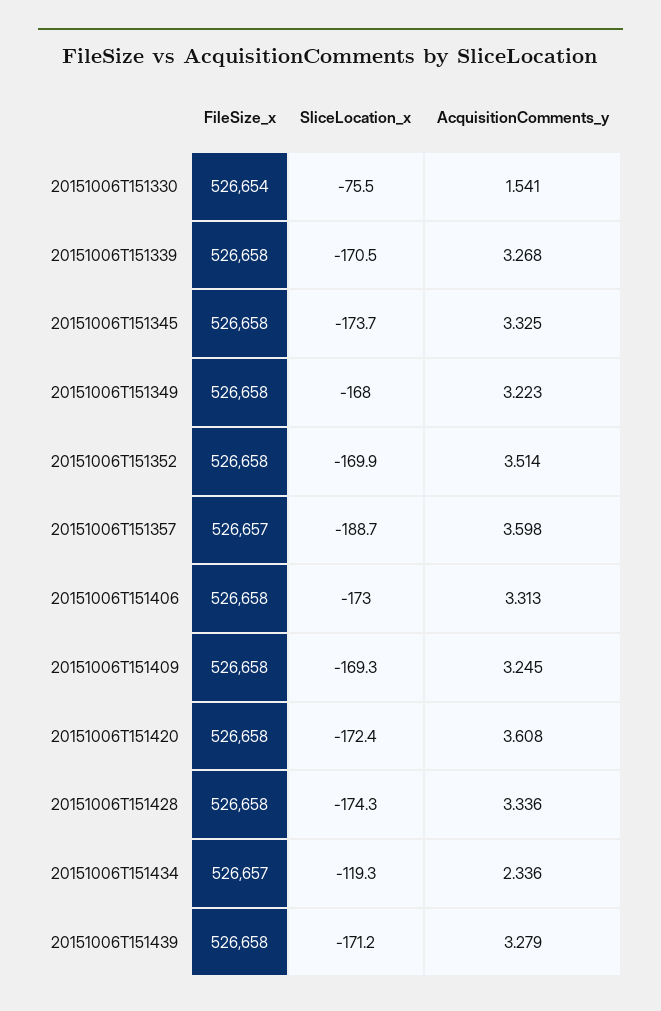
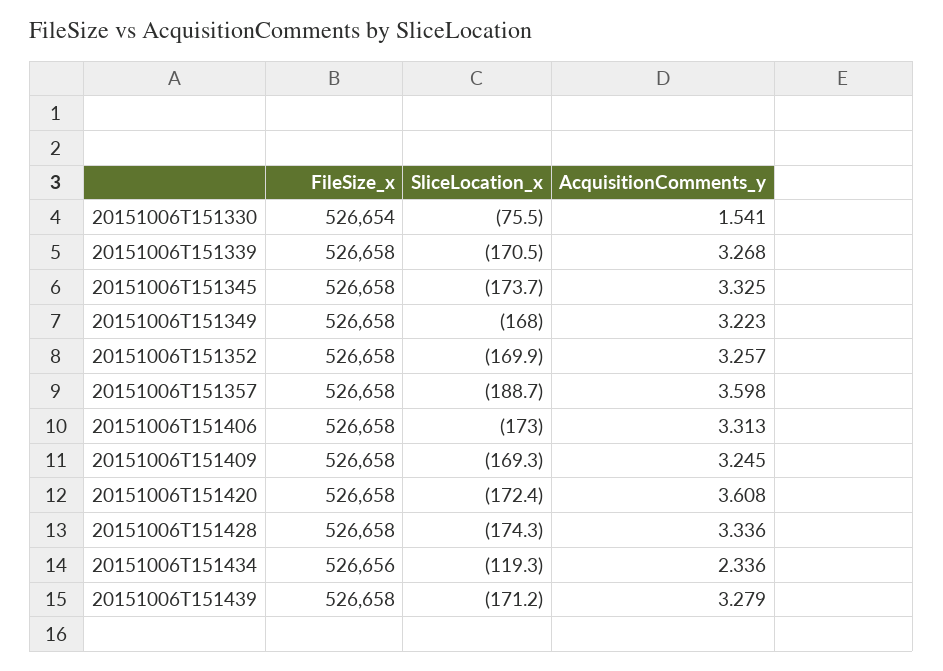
  {
    "FileSize_x": {
      "20151006T151330": 526654,
      "20151006T151339": 526658,
      "20151006T151345": 526658,
      "20151006T151349": 526658,
      "20151006T151352": 526658,
-     "20151006T151357": 526657,
+     "20151006T151357": 526658,
      "20151006T151406": 526658,
      "20151006T151409": 526658,
      "20151006T151420": 526658,
      "20151006T151428": 526658,
-     "20151006T151434": 526657,
+     "20151006T151434": 526656,
      "20151006T151439": 526658
    },
    "SliceLocation_x": {
      "20151006T151330": -75.5,
      "20151006T151339": -170.5,
      "20151006T151345": -173.7,
      "20151006T151349": -168,
      "20151006T151352": -169.9,
      "20151006T151357": -188.7,
      "20151006T151406": -173,
      "20151006T151409": -169.3,
      "20151006T151420": -172.4,
      "20151006T151428": -174.3,
      "20151006T151434": -119.3,
      "20151006T151439": -171.2
    },
    "AcquisitionComments_y": {
      "20151006T151330": 1.541,
      "20151006T151339": 3.268,
      "20151006T151345": 3.325,
      "20151006T151349": 3.223,
-     "20151006T151352": 3.514,
+     "20151006T151352": 3.257,
      "20151006T151357": 3.598,
      "20151006T151406": 3.313,
      "20151006T151409": 3.245,
      "20151006T151420": 3.608,
      "20151006T151428": 3.336,
      "20151006T151434": 2.336,
      "20151006T151439": 3.279
    }
  }

